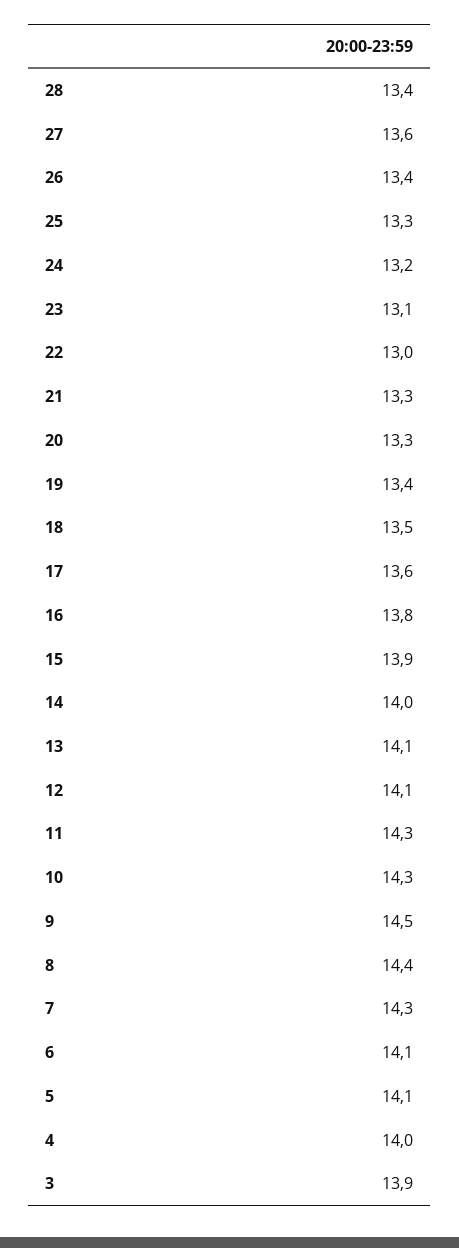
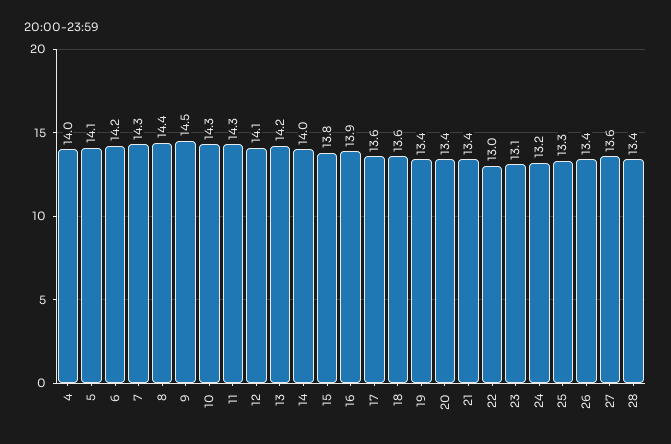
  {
    "28": 13.4,
    "27": 13.6,
    "26": 13.4,
    "25": 13.3,
    "24": 13.2,
    "23": 13.1,
    "22": 13,
-   "21": 13.3,
+   "21": 13.4,
-   "20": 13.3,
+   "20": 13.4,
    "19": 13.4,
-   "18": 13.5,
+   "18": 13.6,
    "17": 13.6,
-   "16": 13.8,
+   "16": 13.9,
-   "15": 13.9,
+   "15": 13.8,
    "14": 14,
-   "13": 14.1,
+   "13": 14.2,
    "12": 14.1,
    "11": 14.3,
    "10": 14.3,
    "9": 14.5,
    "8": 14.4,
    "7": 14.3,
-   "6": 14.1,
+   "6": 14.2,
    "5": 14.1,
-   "4": 14,
+   "4": 14
-   "3": 13.9
  }

